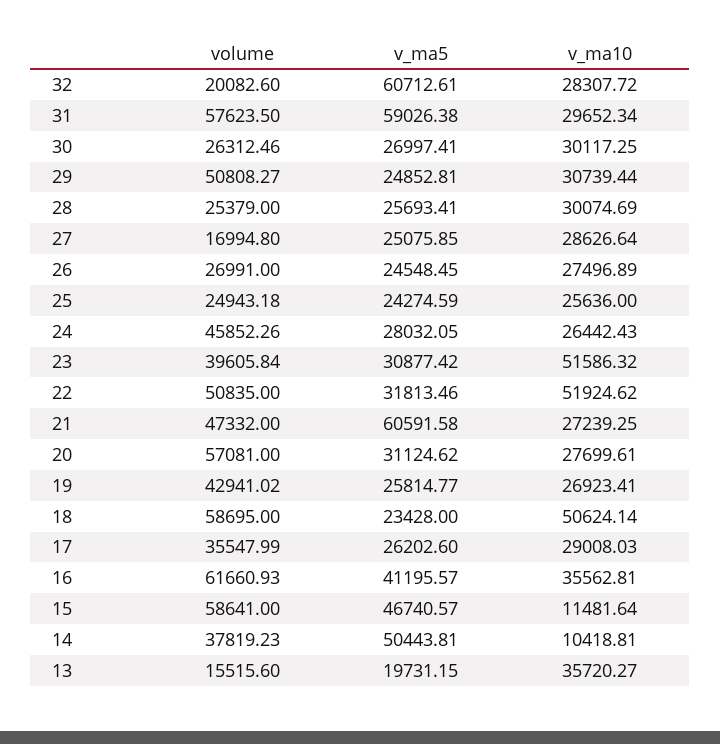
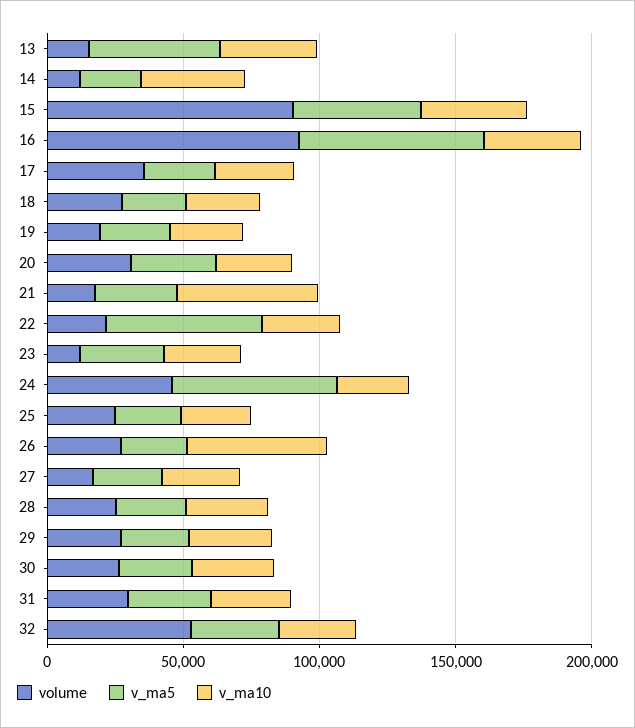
  {
    "volume": {
-     "32": 20082.6,
+     "32": 50000,
-     "31": 57623.5,
+     "31": 30000,
      "30": 26312.46,
-     "29": 50808.27,
+     "29": 30000,
      "28": 25379,
      "27": 16994.8,
      "26": 26991,
      "25": 24943.18,
      "24": 45852.26,
-     "23": 39605.84,
+     "23": 10000,
-     "22": 50835,
+     "22": 20000,
-     "21": 47332,
+     "21": 20000,
-     "20": 57081,
+     "20": 30000,
-     "19": 42941.02,
+     "19": 20000,
-     "18": 58695,
+     "18": 30000,
      "17": 35547.99,
-     "16": 61660.93,
+     "16": 90000,
-     "15": 58641,
+     "15": 90000,
-     "14": 37819.23,
+     "14": 10000,
      "13": 15515.6
    },
    "v_ma5": {
-     "32": 60712.61,
+     "32": 30000,
-     "31": 59026.38,
+     "31": 30000,
      "30": 26997.41,
      "29": 24852.81,
      "28": 25693.41,
      "27": 25075.85,
      "26": 24548.45,
      "25": 24274.59,
-     "24": 28032.05,
+     "24": 60000,
      "23": 30877.42,
-     "22": 31813.46,
+     "22": 60000,
-     "21": 60591.58,
+     "21": 30000,
      "20": 31124.62,
      "19": 25814.77,
      "18": 23428,
      "17": 26202.6,
-     "16": 41195.57,
+     "16": 70000,
      "15": 46740.57,
-     "14": 50443.81,
+     "14": 20000,
-     "13": 19731.15
+     "13": 50000
    },
    "v_ma10": {
      "32": 28307.72,
      "31": 29652.34,
      "30": 30117.25,
      "29": 30739.44,
      "28": 30074.69,
      "27": 28626.64,
-     "26": 27496.89,
+     "26": 50000,
      "25": 25636,
      "24": 26442.43,
-     "23": 51586.32,
+     "23": 30000,
-     "22": 51924.62,
+     "22": 30000,
-     "21": 27239.25,
+     "21": 50000,
      "20": 27699.61,
      "19": 26923.41,
-     "18": 50624.14,
+     "18": 30000,
      "17": 29008.03,
      "16": 35562.81,
-     "15": 11481.64,
+     "15": 40000,
-     "14": 10418.81,
+     "14": 40000,
      "13": 35720.27
    }
  }

